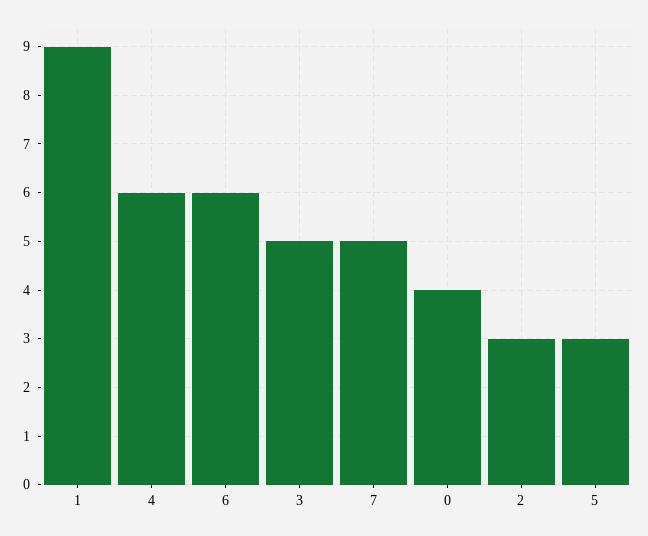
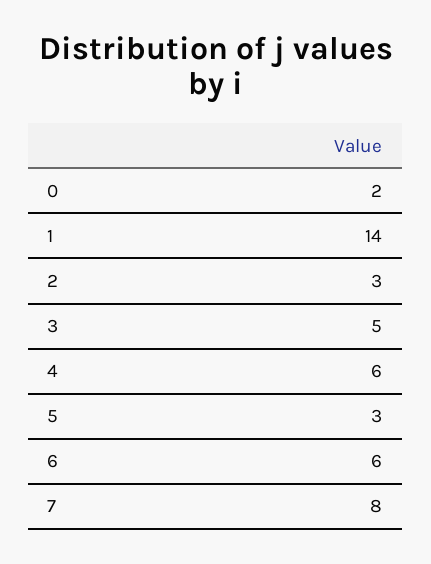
  {
-   "1": 9,
+   "1": 14,
    "4": 6,
    "6": 6,
    "3": 5,
-   "7": 5,
+   "7": 8,
-   "0": 4,
+   "0": 2,
    "2": 3,
    "5": 3
  }

